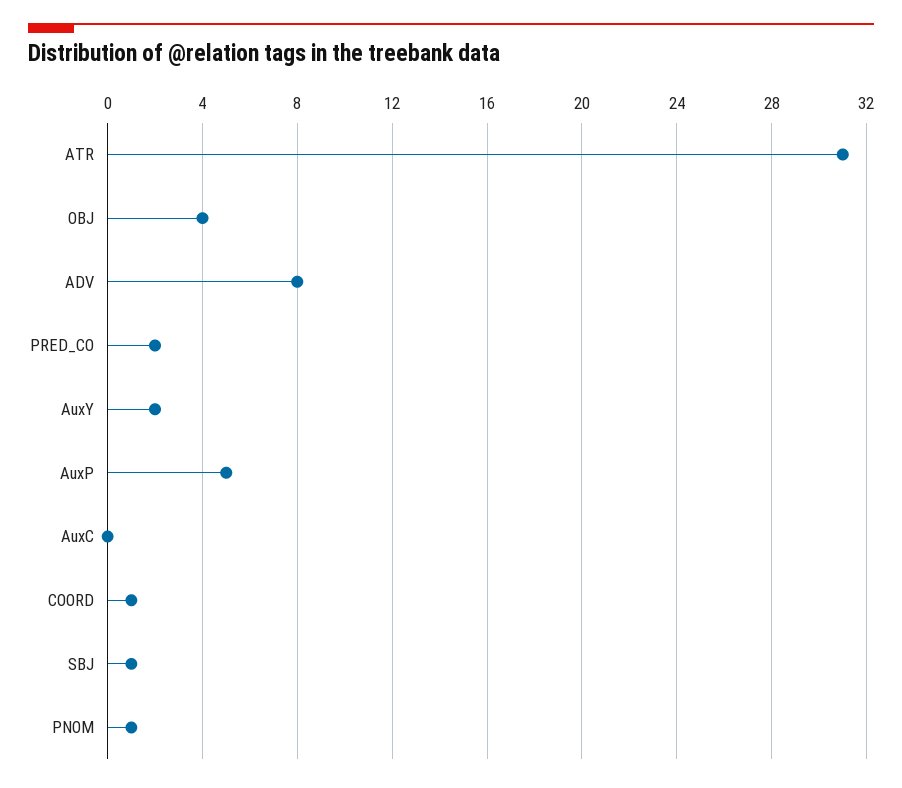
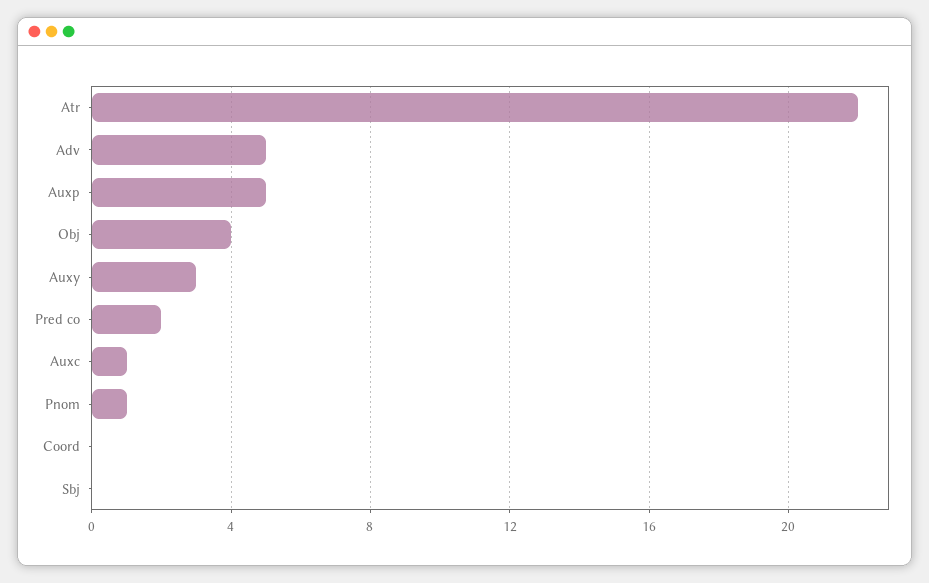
  {
-   "ATR": 31,
+   "ATR": 22,
    "OBJ": 4,
-   "ADV": 8,
+   "ADV": 5,
    "PRED_CO": 2,
-   "AuxY": 2,
+   "AuxY": 3,
    "AuxP": 5,
-   "AuxC": 0,
+   "AuxC": 1,
-   "COORD": 1,
+   "COORD": 0,
-   "SBJ": 1,
+   "SBJ": 0,
    "PNOM": 1
  }

